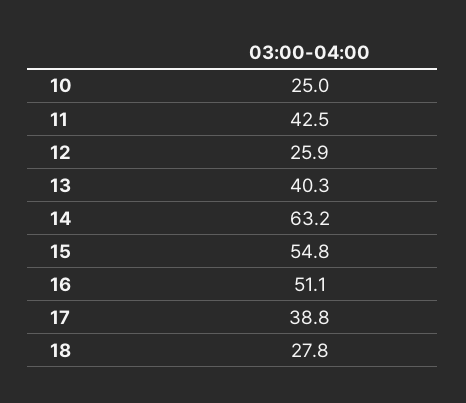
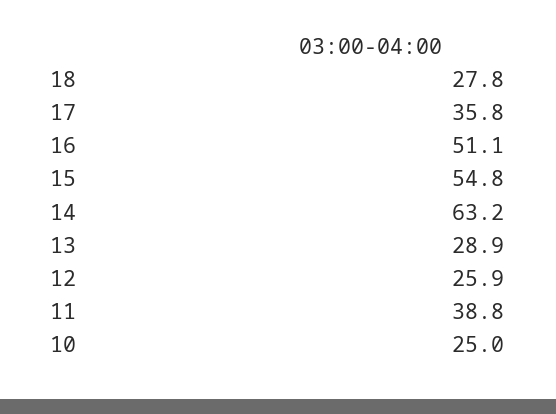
  {
    "10": 25,
-   "11": 42.5,
+   "11": 38.8,
    "12": 25.9,
-   "13": 40.3,
+   "13": 28.9,
    "14": 63.2,
    "15": 54.8,
    "16": 51.1,
-   "17": 38.8,
+   "17": 35.8,
    "18": 27.8
  }

